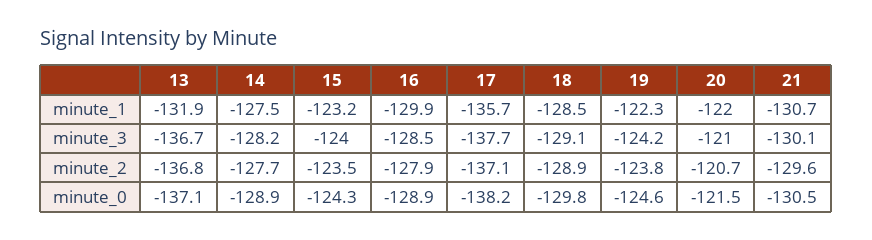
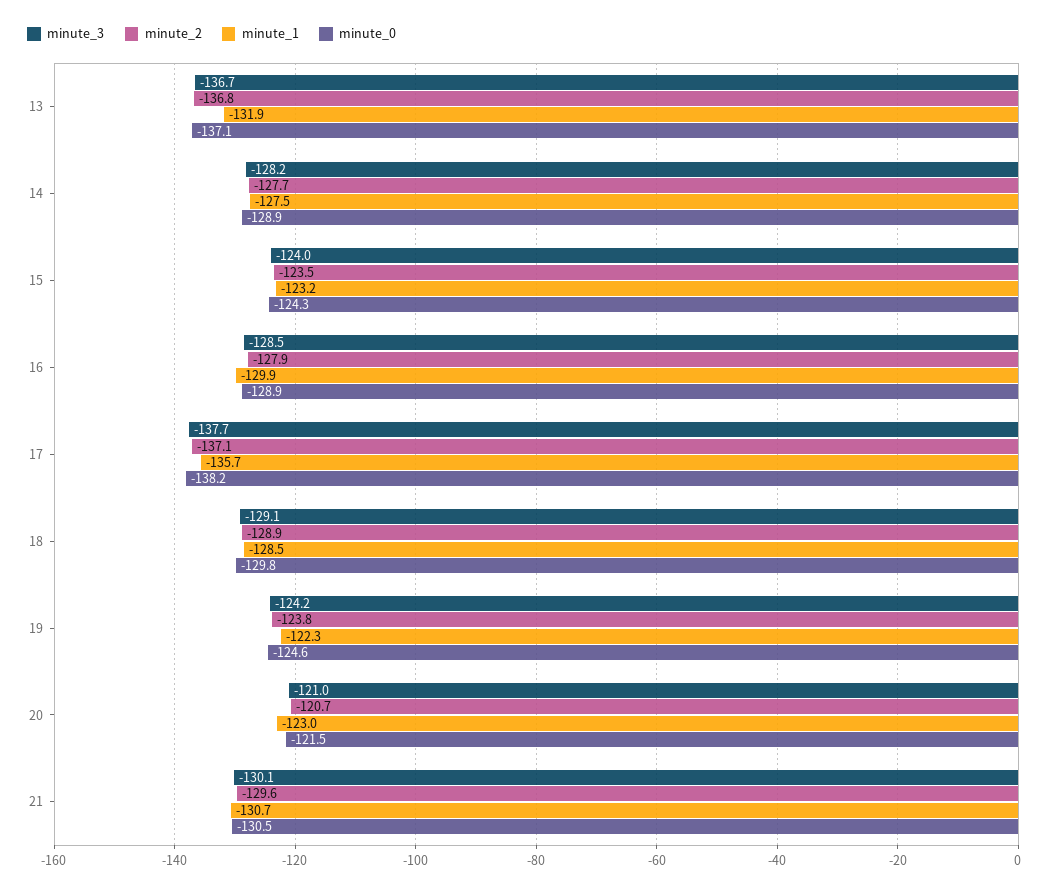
  {
    "minute_1": {
      "13": -131.9,
      "14": -127.5,
      "15": -123.2,
      "16": -129.9,
      "17": -135.7,
      "18": -128.5,
      "19": -122.3,
-     "20": -122,
+     "20": -123,
      "21": -130.7
    },
    "minute_3": {
      "13": -136.7,
      "14": -128.2,
      "15": -124,
      "16": -128.5,
      "17": -137.7,
      "18": -129.1,
      "19": -124.2,
      "20": -121,
      "21": -130.1
    },
    "minute_2": {
      "13": -136.8,
      "14": -127.7,
      "15": -123.5,
      "16": -127.9,
      "17": -137.1,
      "18": -128.9,
      "19": -123.8,
      "20": -120.7,
      "21": -129.6
    },
    "minute_0": {
      "13": -137.1,
      "14": -128.9,
      "15": -124.3,
      "16": -128.9,
      "17": -138.2,
      "18": -129.8,
      "19": -124.6,
      "20": -121.5,
      "21": -130.5
    }
  }

